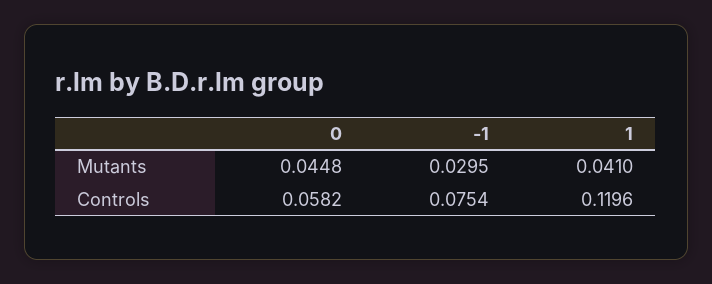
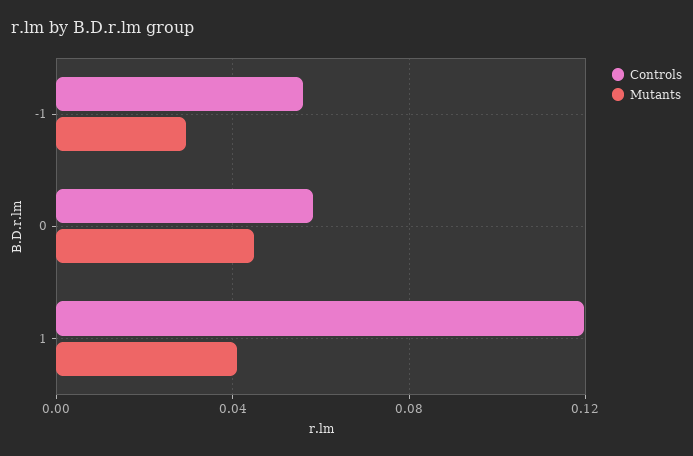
  {
    "Mutants": {
      "0": 0.0448,
      "-1": 0.0295,
      "1": 0.041
    },
    "Controls": {
      "0": 0.0582,
-     "-1": 0.0754,
+     "-1": 0.055,
      "1": 0.1196
    }
  }

